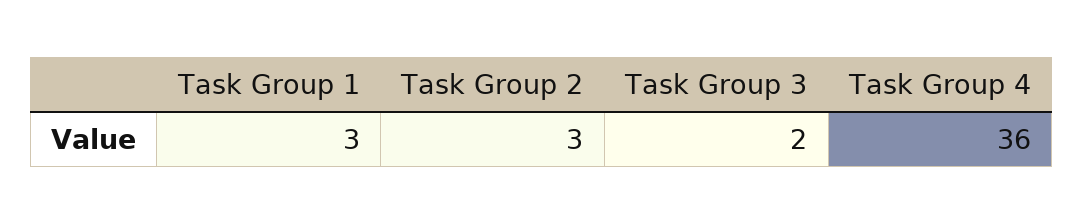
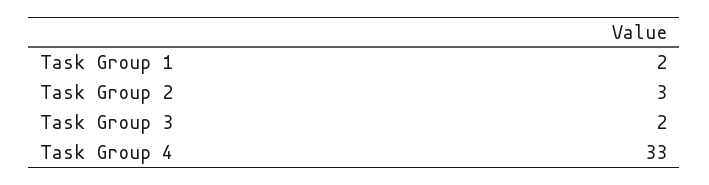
  {
-   "Task Group 1": 3,
+   "Task Group 1": 2,
    "Task Group 2": 3,
    "Task Group 3": 2,
-   "Task Group 4": 36
+   "Task Group 4": 33
  }

